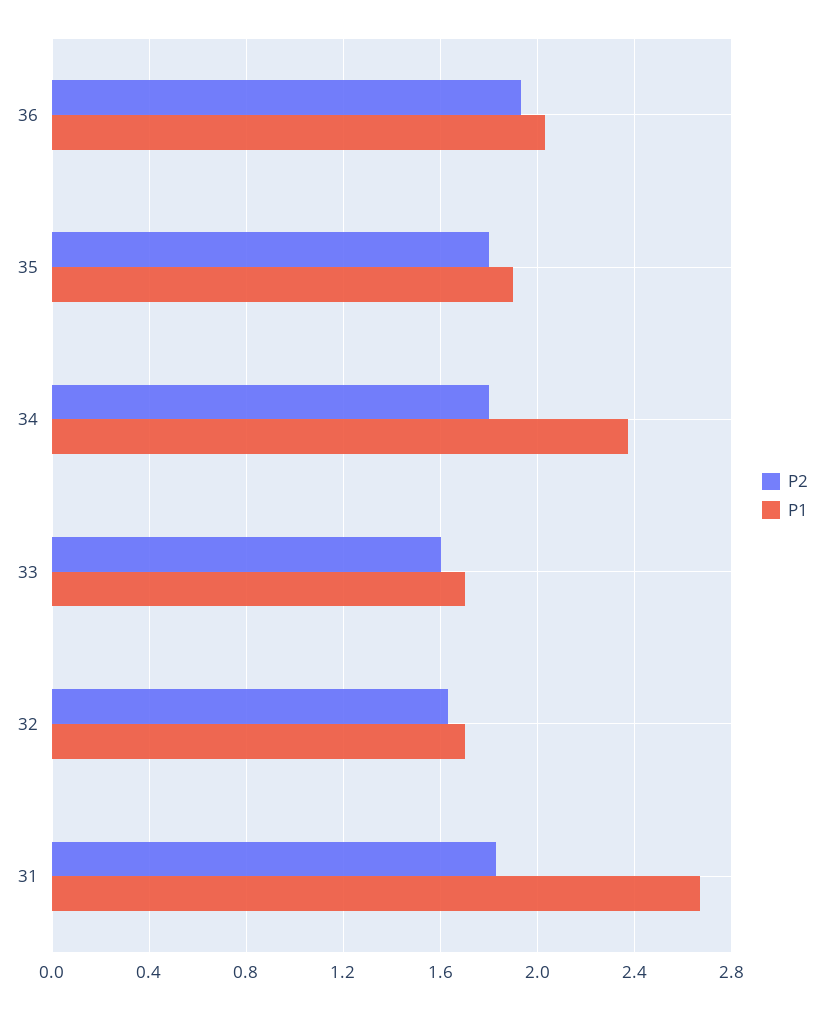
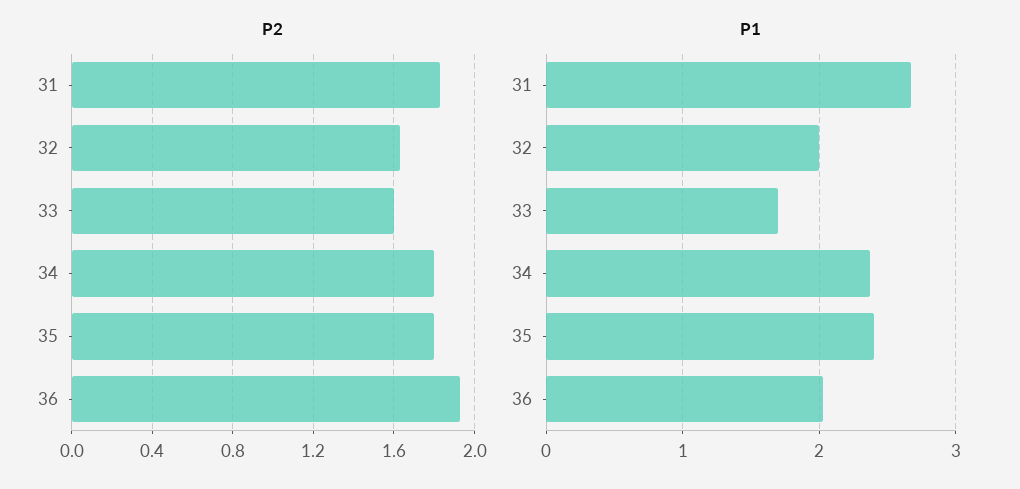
  {
    "P2": {
      "36": 1.95,
      "35": 1.8,
      "34": 1.8,
      "33": 1.6,
      "32": 1.65,
      "31": 1.85
    },
    "P1": {
      "36": 2.05,
-     "35": 1.9,
+     "35": 2.4,
      "34": 2.35,
      "33": 1.7,
-     "32": 1.7,
+     "32": 2,
      "31": 2.65
    }
  }

